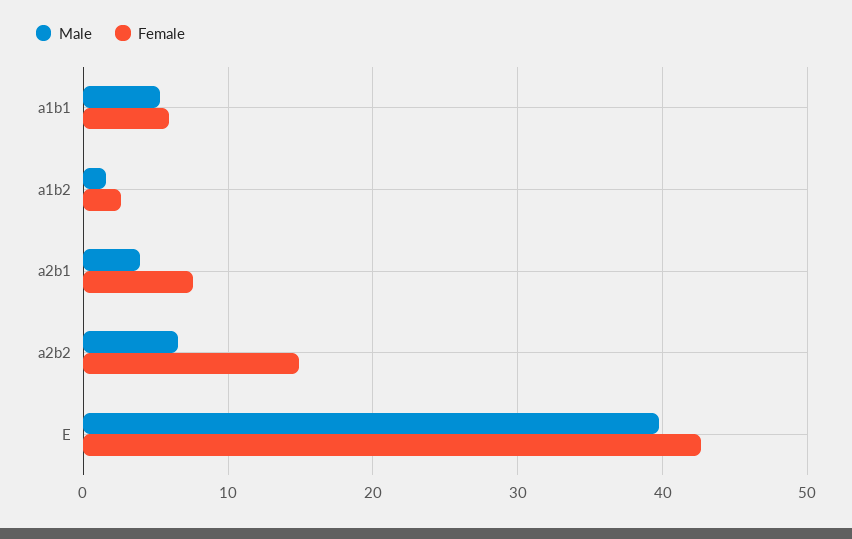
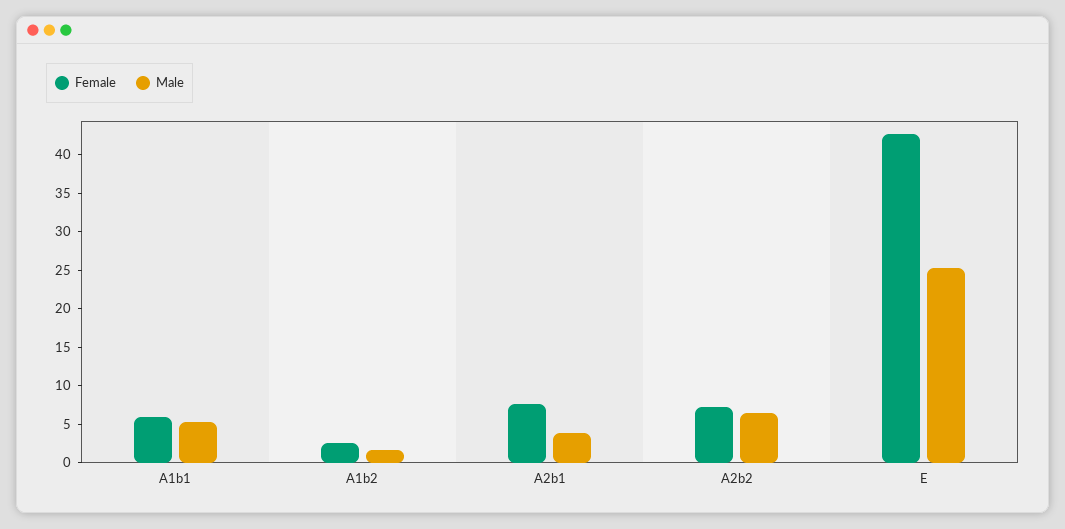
  {
    "Male": {
      "a1b1": 5,
      "a1b2": 2,
      "a2b1": 4,
      "a2b2": 7,
-     "E": 40
+     "E": 25
    },
    "Female": {
      "a1b1": 6,
      "a1b2": 3,
      "a2b1": 8,
-     "a2b2": 15,
+     "a2b2": 7.5,
      "E": 43
    }
  }

